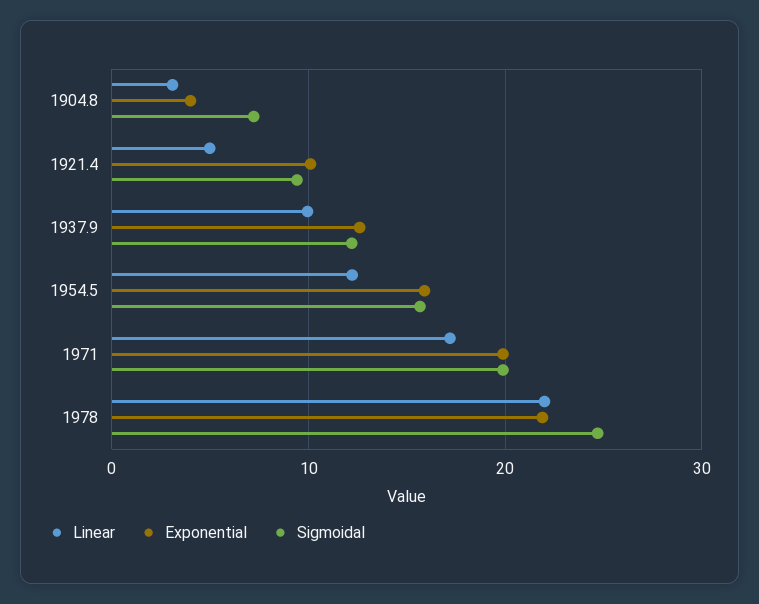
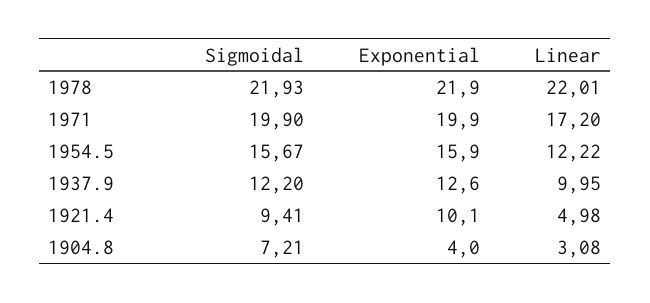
  {
    "Linear": {
      "1904.8": 3.08,
      "1921.4": 4.98,
      "1937.9": 9.95,
      "1954.5": 12.22,
      "1971": 17.2,
      "1978": 22.01
    },
    "Exponential": {
      "1904.8": 4,
      "1921.4": 10.1,
      "1937.9": 12.6,
      "1954.5": 15.9,
      "1971": 19.9,
      "1978": 21.9
    },
    "Sigmoidal": {
      "1904.8": 7.21,
      "1921.4": 9.41,
      "1937.9": 12.2,
      "1954.5": 15.67,
      "1971": 19.9,
-     "1978": 25
+     "1978": 21.93
    }
  }

